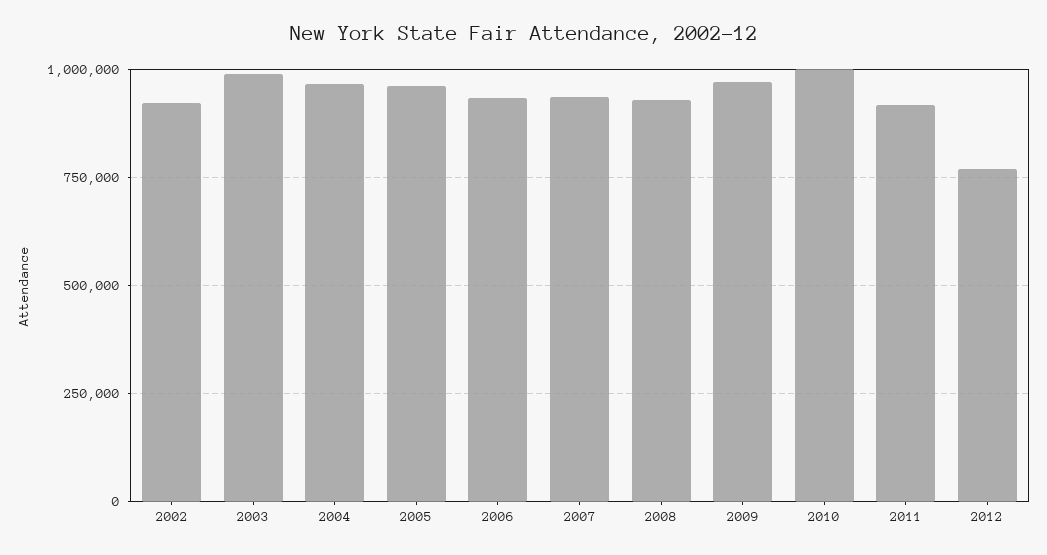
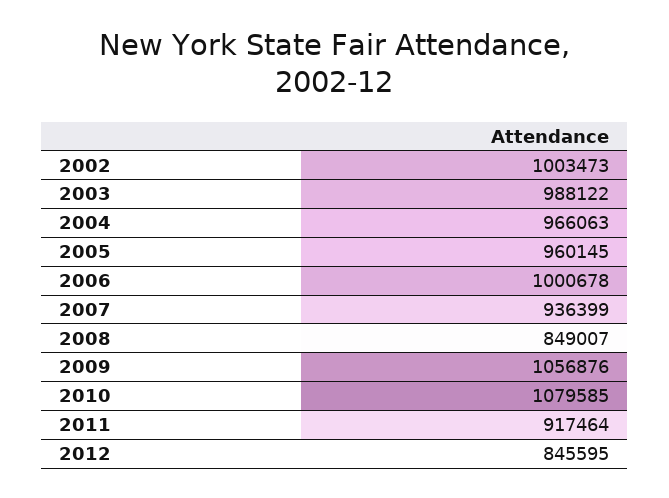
  {
-   "2002": 925000,
+   "2002": 1003473,
    "2003": 988122,
    "2004": 966063,
    "2005": 960145,
-   "2006": 925000,
+   "2006": 1000678,
    "2007": 936399,
-   "2008": 925000,
+   "2008": 849007,
-   "2009": 975000,
+   "2009": 1056876,
-   "2010": 1000000,
+   "2010": 1079585,
    "2011": 917464,
-   "2012": 775000
+   "2012": 845595
  }

